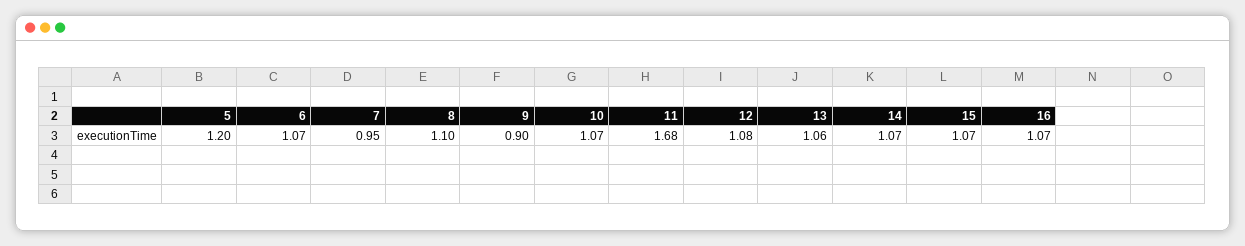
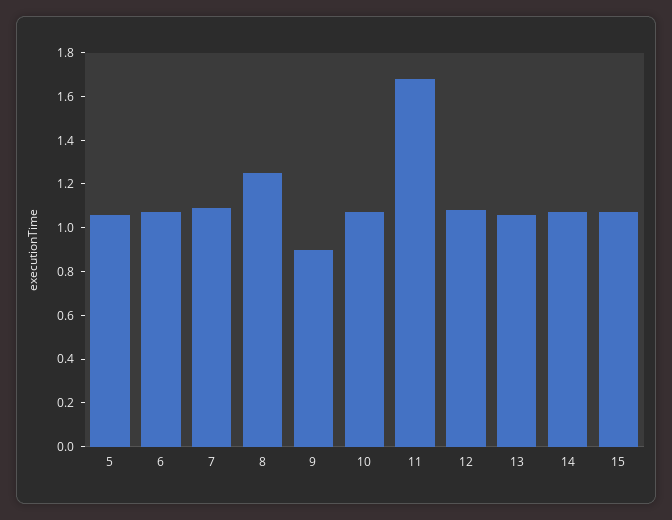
  {
-   "5": 1.2,
+   "5": 1.05,
    "6": 1.07,
-   "7": 0.95,
+   "7": 1.1,
-   "8": 1.1,
+   "8": 1.25,
    "9": 0.9,
    "10": 1.07,
    "11": 1.68,
    "12": 1.08,
    "13": 1.06,
    "14": 1.07,
-   "15": 1.07,
+   "15": 1.07
-   "16": 1.07
  }

